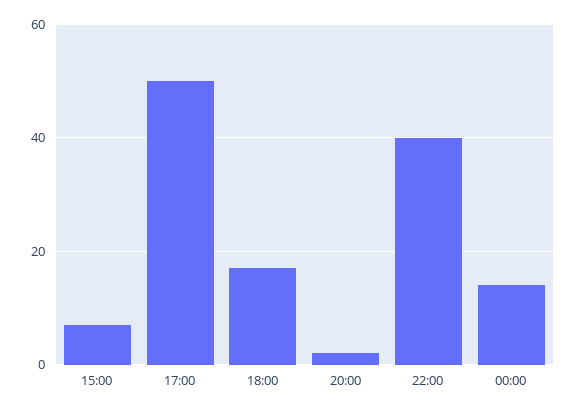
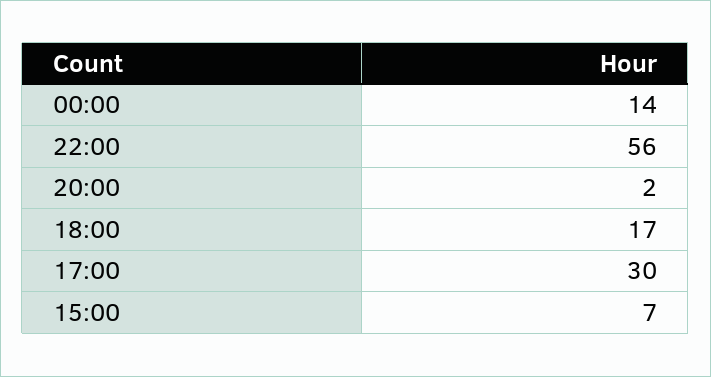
  {
    "15:00": 7,
-   "17:00": 50,
+   "17:00": 30,
    "18:00": 17,
    "20:00": 2,
-   "22:00": 40,
+   "22:00": 56,
    "00:00": 14
  }

